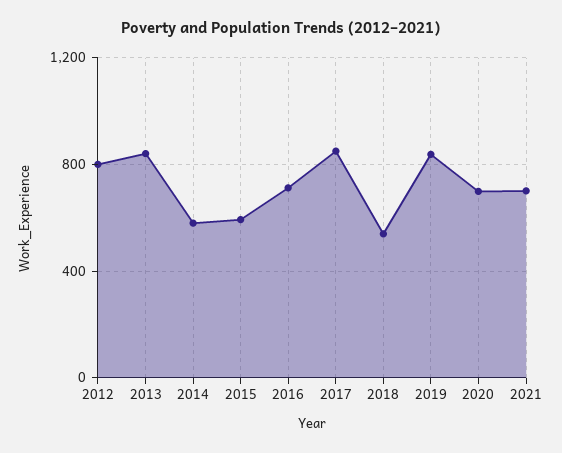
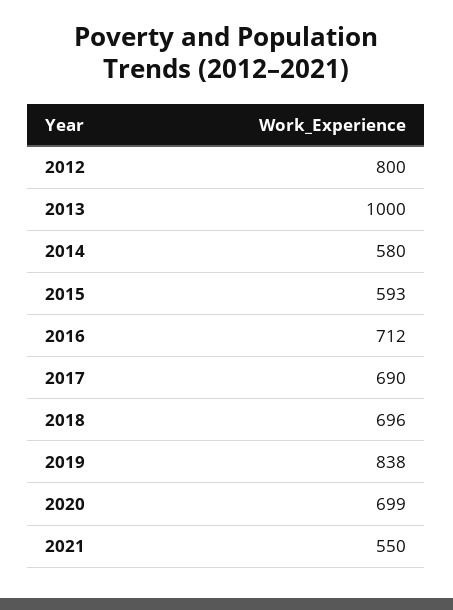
  {
    "2012": 800,
-   "2013": 850,
+   "2013": 1000,
    "2014": 580,
    "2015": 593,
    "2016": 712,
-   "2017": 850,
+   "2017": 690,
-   "2018": 550,
+   "2018": 696,
    "2019": 838,
    "2020": 699,
-   "2021": 700
+   "2021": 550
  }

